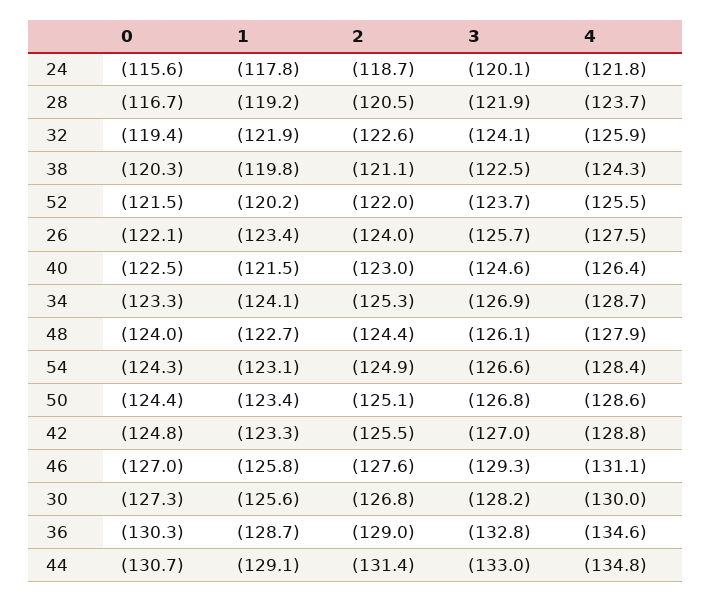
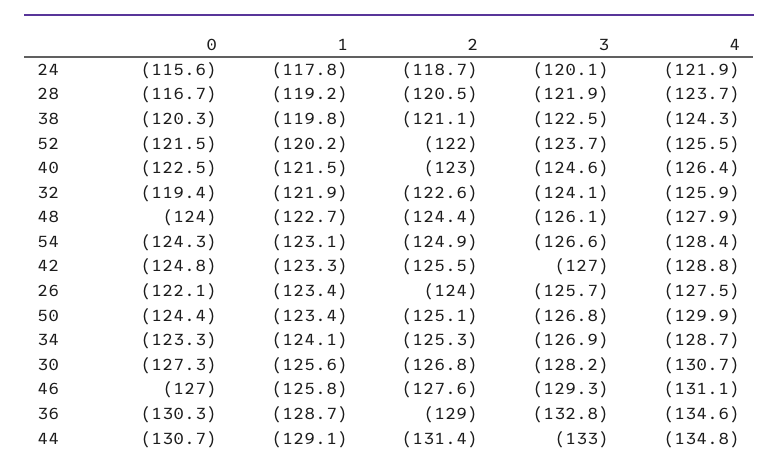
  {
    "0": {
      "24": -115.6,
      "28": -116.7,
      "32": -119.4,
      "38": -120.3,
      "52": -121.5,
      "26": -122.1,
      "40": -122.5,
      "34": -123.3,
      "48": -124,
      "54": -124.3,
      "50": -124.4,
      "42": -124.8,
      "46": -127,
      "30": -127.3,
      "36": -130.3,
      "44": -130.7
    },
    "1": {
      "24": -117.8,
      "28": -119.2,
      "32": -121.9,
      "38": -119.8,
      "52": -120.2,
      "26": -123.4,
      "40": -121.5,
      "34": -124.1,
      "48": -122.7,
      "54": -123.1,
      "50": -123.4,
      "42": -123.3,
      "46": -125.8,
      "30": -125.6,
      "36": -128.7,
      "44": -129.1
    },
    "2": {
      "24": -118.7,
      "28": -120.5,
      "32": -122.6,
      "38": -121.1,
      "52": -122,
      "26": -124,
      "40": -123,
      "34": -125.3,
      "48": -124.4,
      "54": -124.9,
      "50": -125.1,
      "42": -125.5,
      "46": -127.6,
      "30": -126.8,
      "36": -129,
      "44": -131.4
    },
    "3": {
      "24": -120.1,
      "28": -121.9,
      "32": -124.1,
      "38": -122.5,
      "52": -123.7,
      "26": -125.7,
      "40": -124.6,
      "34": -126.9,
      "48": -126.1,
      "54": -126.6,
      "50": -126.8,
      "42": -127,
      "46": -129.3,
      "30": -128.2,
      "36": -132.8,
      "44": -133
    },
    "4": {
-     "24": -121.8,
+     "24": -121.9,
      "28": -123.7,
      "32": -125.9,
      "38": -124.3,
      "52": -125.5,
      "26": -127.5,
      "40": -126.4,
      "34": -128.7,
      "48": -127.9,
      "54": -128.4,
-     "50": -128.6,
+     "50": -129.9,
      "42": -128.8,
      "46": -131.1,
-     "30": -130,
+     "30": -130.7,
      "36": -134.6,
      "44": -134.8
    }
  }

